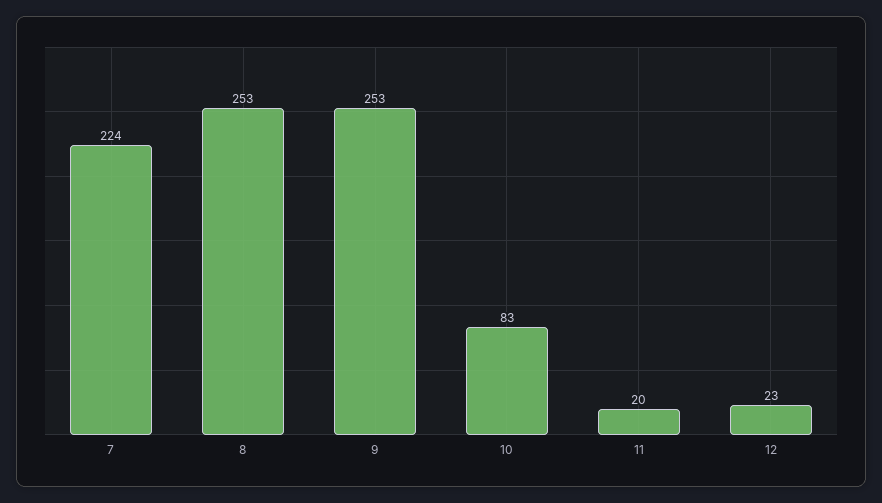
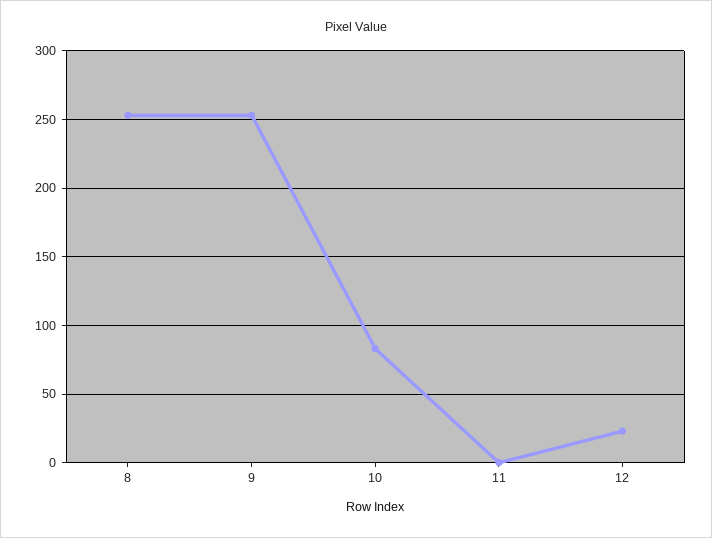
  {
-   "7": 224,
    "8": 253,
    "9": 253,
    "10": 83,
-   "11": 20,
+   "11": 0,
    "12": 23
  }

